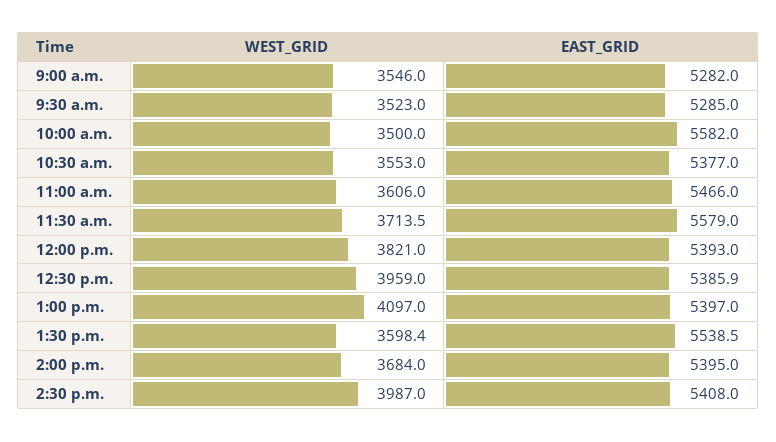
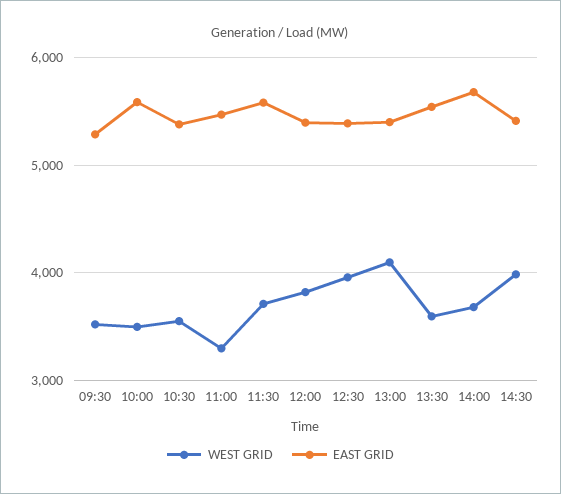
  {
    "WEST_GRID": {
-     "9:00 a.m.": 3546,
      "9:30 a.m.": 3523,
      "10:00 a.m.": 3500,
      "10:30 a.m.": 3553,
-     "11:00 a.m.": 3606,
+     "11:00 a.m.": 3300,
      "11:30 a.m.": 3713.5,
      "12:00 p.m.": 3821,
      "12:30 p.m.": 3959,
      "1:00 p.m.": 4097,
      "1:30 p.m.": 3598.4,
      "2:00 p.m.": 3684,
      "2:30 p.m.": 3987
    },
    "EAST_GRID": {
-     "9:00 a.m.": 5282,
      "9:30 a.m.": 5285,
      "10:00 a.m.": 5582,
      "10:30 a.m.": 5377,
      "11:00 a.m.": 5466,
      "11:30 a.m.": 5579,
      "12:00 p.m.": 5393,
      "12:30 p.m.": 5385.9,
      "1:00 p.m.": 5397,
      "1:30 p.m.": 5538.5,
-     "2:00 p.m.": 5395,
+     "2:00 p.m.": 5700,
      "2:30 p.m.": 5408
    }
  }

